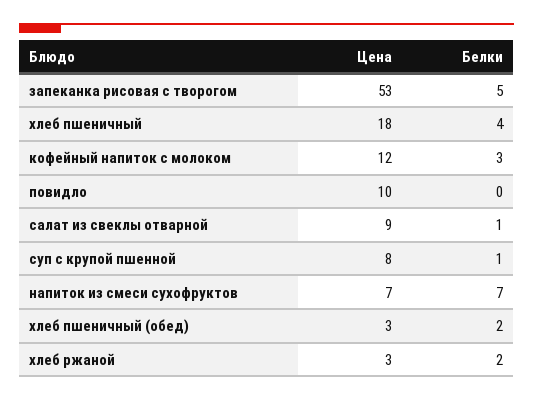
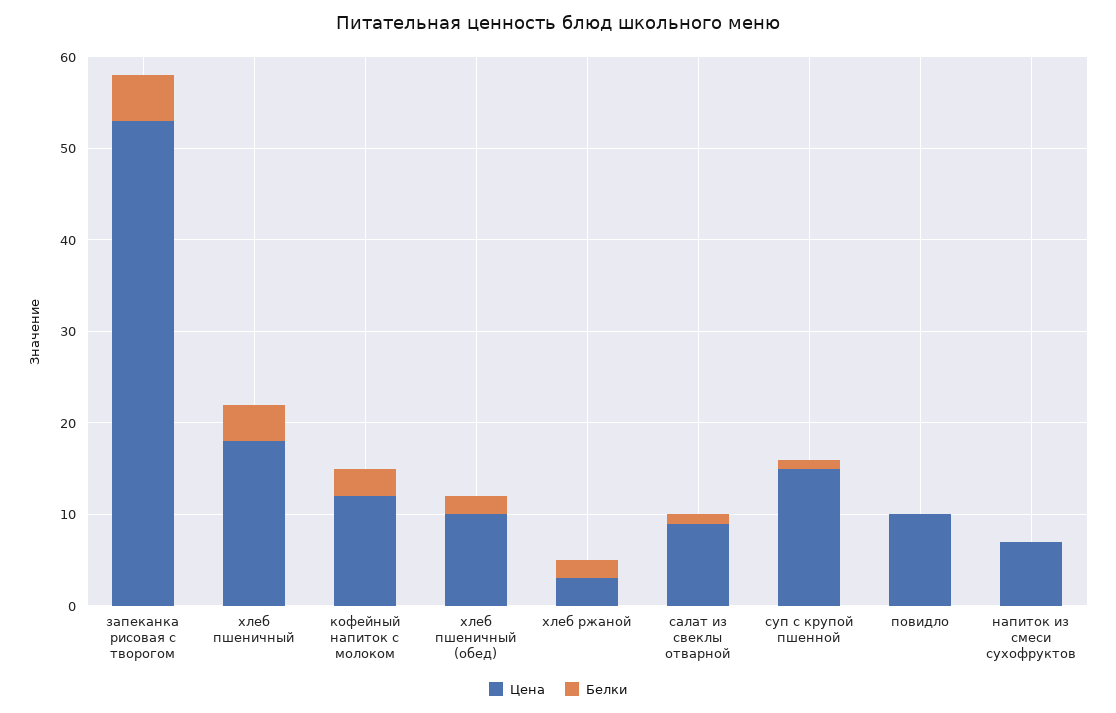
  {
    "Цена": {
      "запеканка рисовая с творогом": 53,
      "хлеб пшеничный": 18,
      "кофейный напиток с молоком": 12,
      "повидло": 10,
      "салат из свеклы отварной": 9,
-     "суп с крупой пшенной": 8,
+     "суп с крупой пшенной": 15,
      "напиток из смеси сухофруктов": 7,
-     "хлеб пшеничный (обед)": 3,
+     "хлеб пшеничный (обед)": 10,
      "хлеб ржаной": 3
    },
    "Белки": {
      "запеканка рисовая с творогом": 5,
      "хлеб пшеничный": 4,
      "кофейный напиток с молоком": 3,
      "повидло": 0,
      "салат из свеклы отварной": 1,
      "суп с крупой пшенной": 1,
-     "напиток из смеси сухофруктов": 7,
+     "напиток из смеси сухофруктов": 0,
      "хлеб пшеничный (обед)": 2,
      "хлеб ржаной": 2
    }
  }

